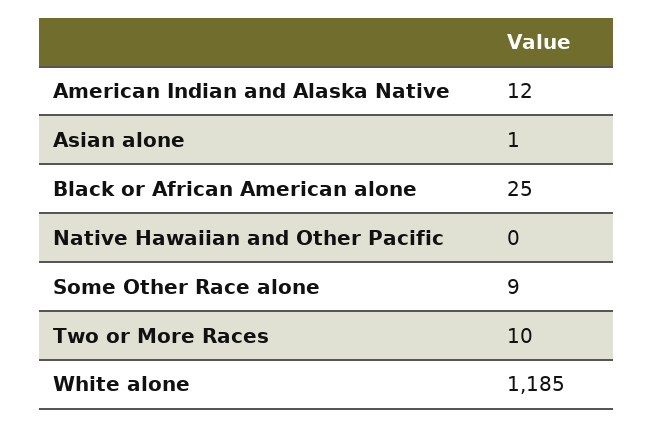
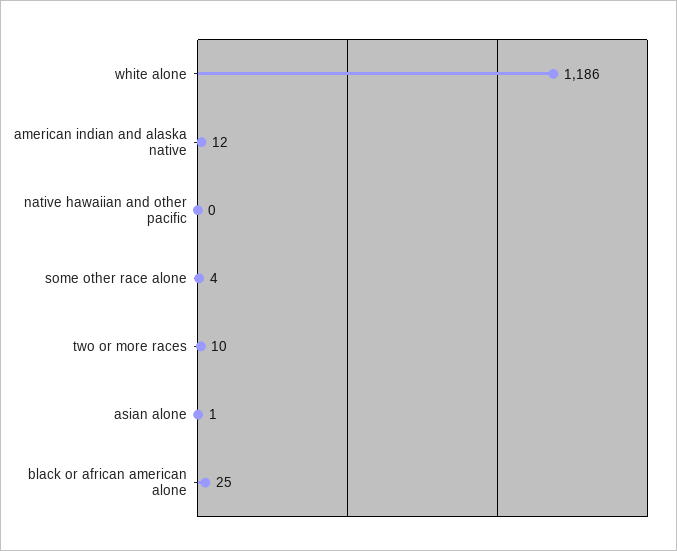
  {
    "American Indian and Alaska Native": 12,
    "Asian alone": 1,
    "Black or African American alone": 25,
    "Native Hawaiian and Other Pacific": 0,
-   "Some Other Race alone": 9,
+   "Some Other Race alone": 4,
    "Two or More Races": 10,
-   "White alone": 1185
+   "White alone": 1186
  }

